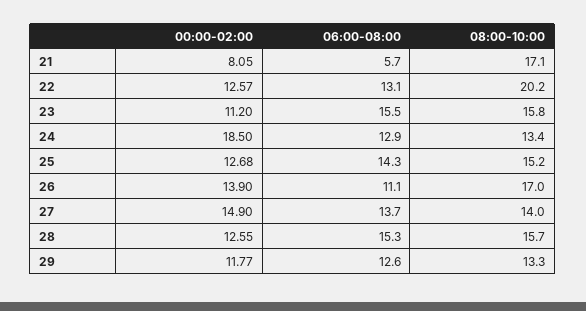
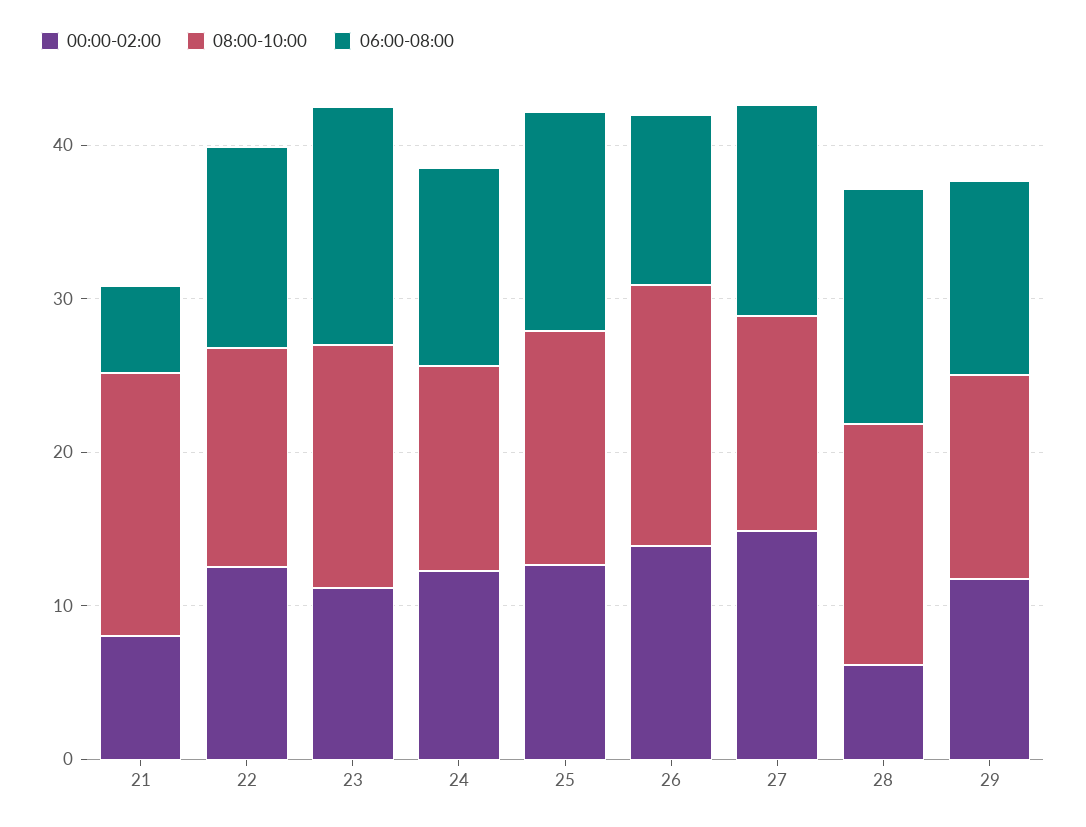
  {
    "00:00-02:00": {
      "21": 8.05,
      "22": 12.57,
      "23": 11.2,
-     "24": 18.5,
+     "24": 12,
      "25": 12.68,
      "26": 13.9,
      "27": 14.9,
-     "28": 12.55,
+     "28": 6,
      "29": 11.77
    },
    "06:00-08:00": {
      "21": 5.7,
      "22": 13.1,
      "23": 15.5,
      "24": 12.9,
      "25": 14.3,
      "26": 11.1,
      "27": 13.7,
      "28": 15.3,
      "29": 12.6
    },
    "08:00-10:00": {
      "21": 17.1,
-     "22": 20.2,
+     "22": 14,
      "23": 15.8,
      "24": 13.4,
      "25": 15.2,
      "26": 17,
      "27": 14,
      "28": 15.7,
      "29": 13.3
    }
  }

